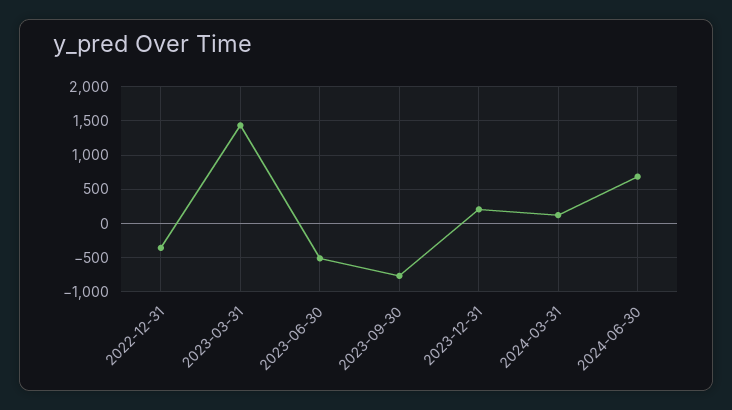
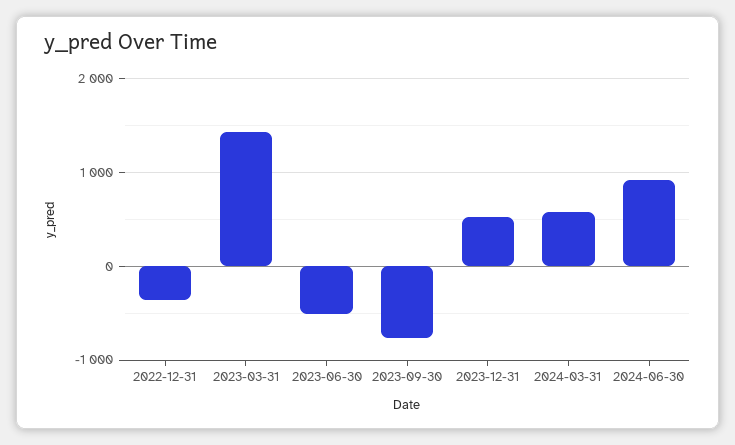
  {
    "2022-12-31": -400,
    "2023-03-31": 1400,
    "2023-06-30": -500,
    "2023-09-30": -800,
-   "2023-12-31": 200,
+   "2023-12-31": 500,
-   "2024-03-31": 100,
+   "2024-03-31": 600,
-   "2024-06-30": 700
+   "2024-06-30": 900
  }

